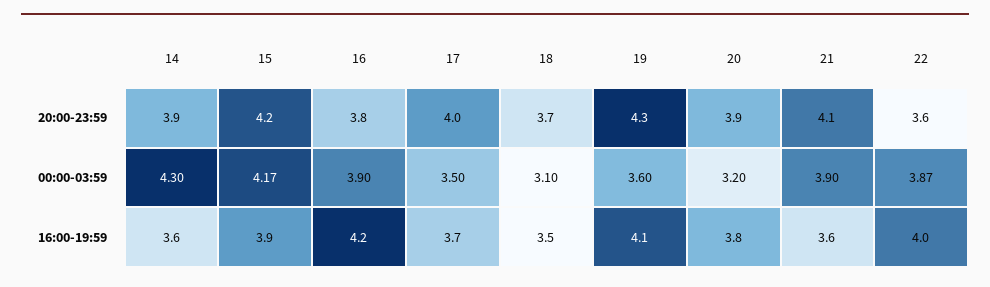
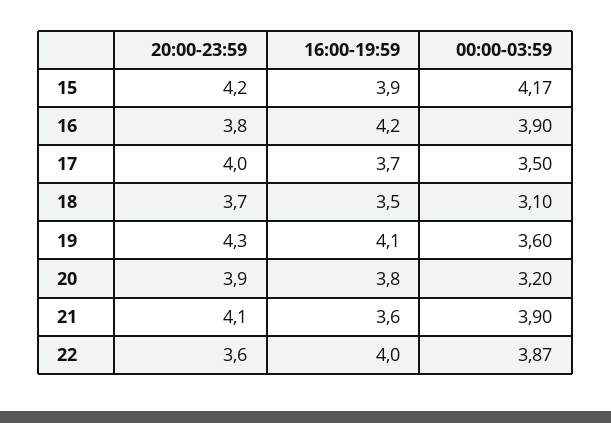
  {
-   "14": {
-     "20:00-23:59": 3.9,
-     "00:00-03:59": 4.3,
-     "16:00-19:59": 3.6
-   },
    "15": {
      "20:00-23:59": 4.2,
      "00:00-03:59": 4.17,
      "16:00-19:59": 3.9
    },
    "16": {
      "20:00-23:59": 3.8,
      "00:00-03:59": 3.9,
      "16:00-19:59": 4.2
    },
    "17": {
      "20:00-23:59": 4,
      "00:00-03:59": 3.5,
      "16:00-19:59": 3.7
    },
    "18": {
      "20:00-23:59": 3.7,
      "00:00-03:59": 3.1,
      "16:00-19:59": 3.5
    },
    "19": {
      "20:00-23:59": 4.3,
      "00:00-03:59": 3.6,
      "16:00-19:59": 4.1
    },
    "20": {
      "20:00-23:59": 3.9,
      "00:00-03:59": 3.2,
      "16:00-19:59": 3.8
    },
    "21": {
      "20:00-23:59": 4.1,
      "00:00-03:59": 3.9,
      "16:00-19:59": 3.6
    },
    "22": {
      "20:00-23:59": 3.6,
      "00:00-03:59": 3.87,
      "16:00-19:59": 4
    }
  }

